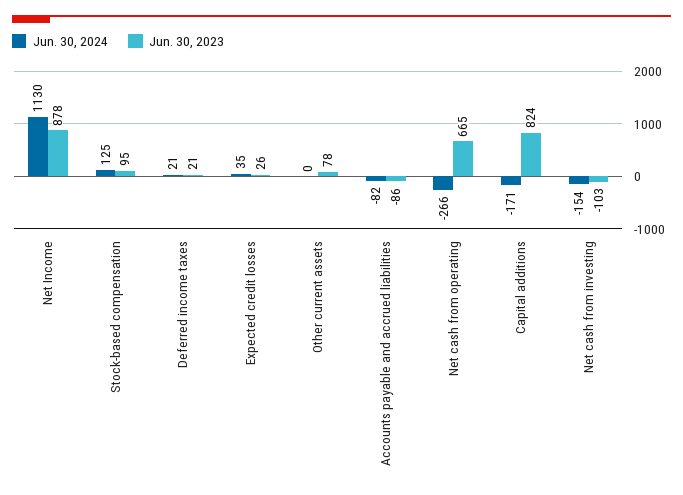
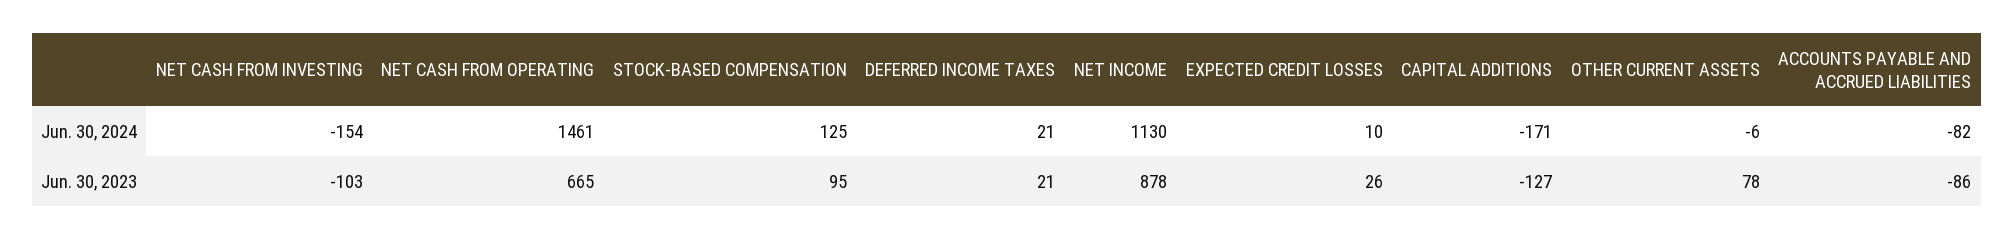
  {
    "Jun. 30, 2024": {
      "Net Income": 1130,
      "Stock-based compensation": 125,
      "Deferred income taxes": 21,
-     "Expected credit losses": 35,
+     "Expected credit losses": 10,
-     "Other current assets": 0,
+     "Other current assets": -6,
      "Accounts payable and accrued liabilities": -82,
-     "Net cash from operating": -266,
+     "Net cash from operating": 1461,
      "Capital additions": -171,
      "Net cash from investing": -154
    },
    "Jun. 30, 2023": {
      "Net Income": 878,
      "Stock-based compensation": 95,
      "Deferred income taxes": 21,
      "Expected credit losses": 26,
      "Other current assets": 78,
      "Accounts payable and accrued liabilities": -86,
      "Net cash from operating": 665,
-     "Capital additions": 824,
+     "Capital additions": -127,
      "Net cash from investing": -103
    }
  }

